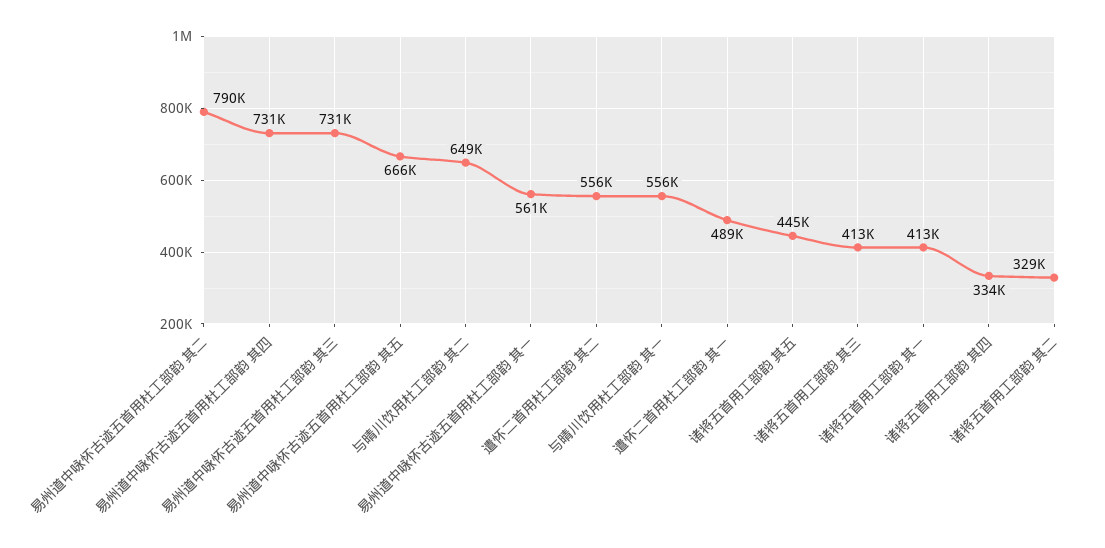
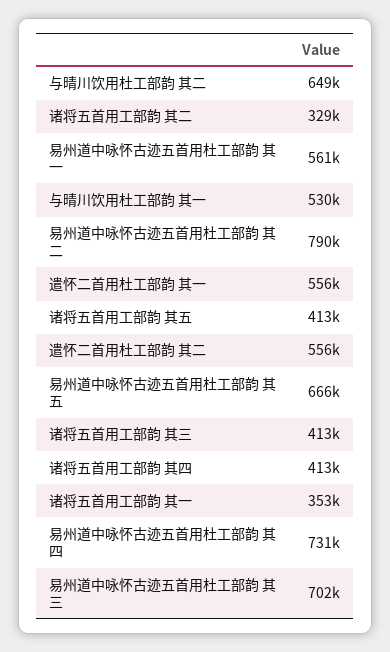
  {
    "易州道中咏怀古迹五首用杜工部韵 其二": 790000,
    "易州道中咏怀古迹五首用杜工部韵 其四": 731000,
-   "易州道中咏怀古迹五首用杜工部韵 其三": 731000,
+   "易州道中咏怀古迹五首用杜工部韵 其三": 702000,
    "易州道中咏怀古迹五首用杜工部韵 其五": 666000,
    "与晴川饮用杜工部韵 其二": 649000,
    "易州道中咏怀古迹五首用杜工部韵 其一": 561000,
    "遣怀二首用杜工部韵 其二": 556000,
-   "与晴川饮用杜工部韵 其一": 556000,
+   "与晴川饮用杜工部韵 其一": 530000,
-   "遣怀二首用杜工部韵 其一": 489000,
+   "遣怀二首用杜工部韵 其一": 556000,
-   "诸将五首用工部韵 其五": 445000,
+   "诸将五首用工部韵 其五": 413000,
    "诸将五首用工部韵 其三": 413000,
-   "诸将五首用工部韵 其一": 413000,
+   "诸将五首用工部韵 其一": 353000,
-   "诸将五首用工部韵 其四": 334000,
+   "诸将五首用工部韵 其四": 413000,
    "诸将五首用工部韵 其二": 329000
  }

